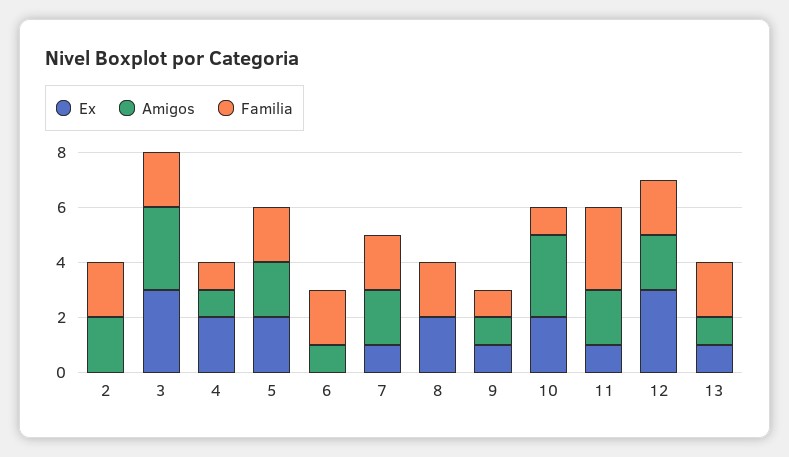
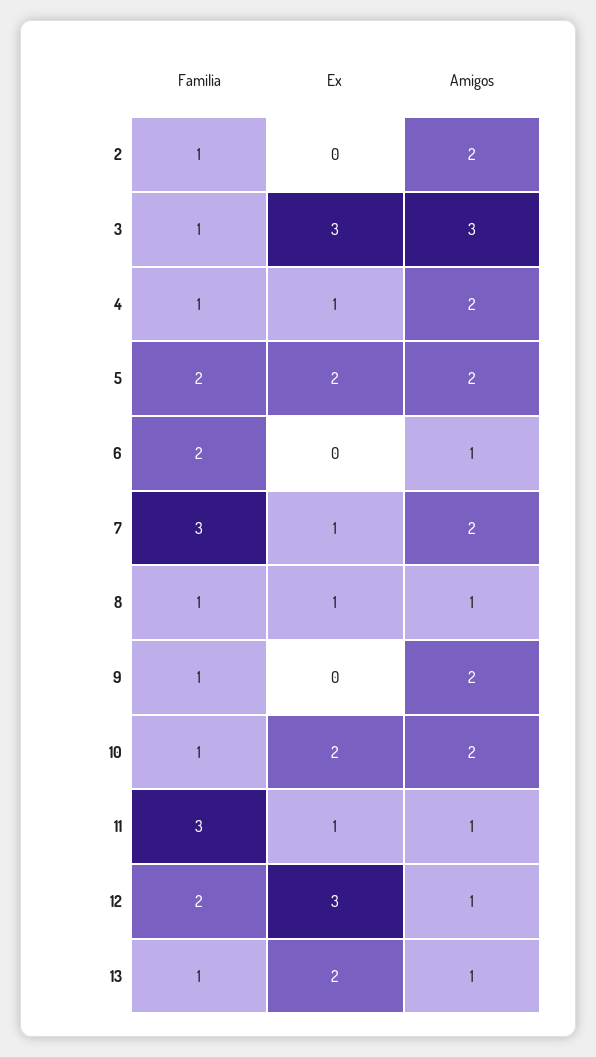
  {
    "Ex": {
      "2": 0,
      "3": 3,
-     "4": 2,
+     "4": 1,
      "5": 2,
      "6": 0,
      "7": 1,
-     "8": 2,
+     "8": 1,
-     "9": 1,
+     "9": 0,
      "10": 2,
      "11": 1,
      "12": 3,
-     "13": 1
+     "13": 2
    },
    "Amigos": {
      "2": 2,
      "3": 3,
-     "4": 1,
+     "4": 2,
      "5": 2,
      "6": 1,
      "7": 2,
-     "8": 0,
+     "8": 1,
-     "9": 1,
+     "9": 2,
-     "10": 3,
+     "10": 2,
-     "11": 2,
+     "11": 1,
-     "12": 2,
+     "12": 1,
      "13": 1
    },
    "Familia": {
-     "2": 2,
+     "2": 1,
-     "3": 2,
+     "3": 1,
      "4": 1,
      "5": 2,
      "6": 2,
-     "7": 2,
+     "7": 3,
-     "8": 2,
+     "8": 1,
      "9": 1,
      "10": 1,
      "11": 3,
      "12": 2,
-     "13": 2
+     "13": 1
    }
  }

